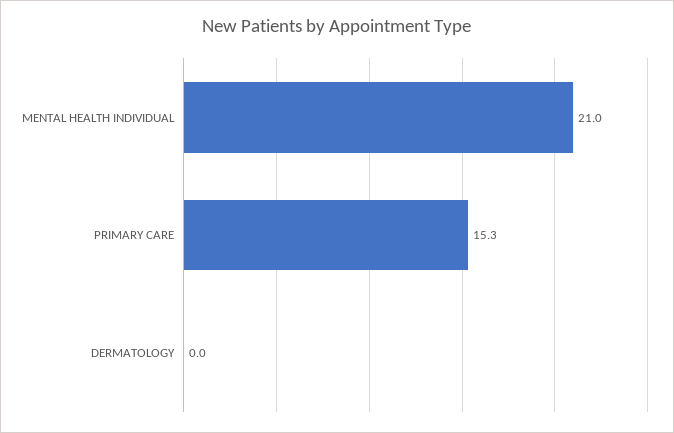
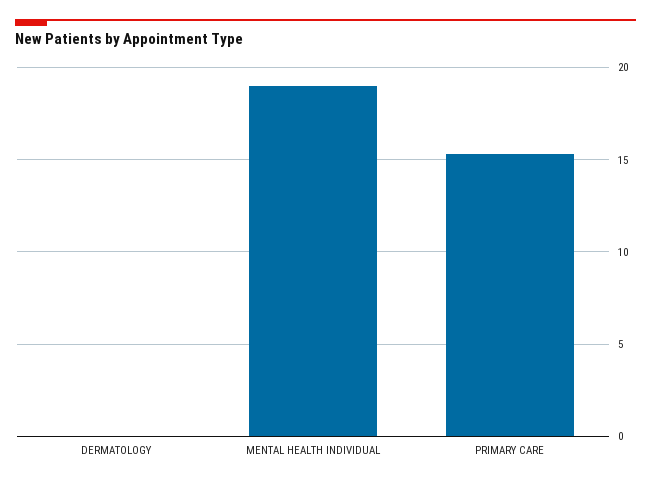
  {
-   "MENTAL HEALTH INDIVIDUAL": 21,
+   "MENTAL HEALTH INDIVIDUAL": 19,
    "PRIMARY CARE": 15.3,
    "DERMATOLOGY": 0
  }

